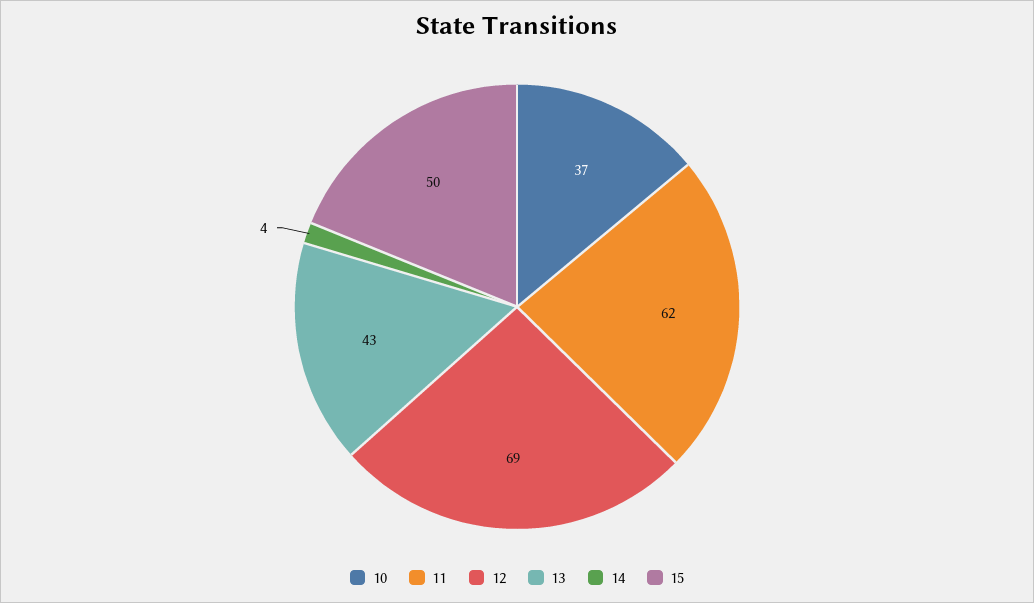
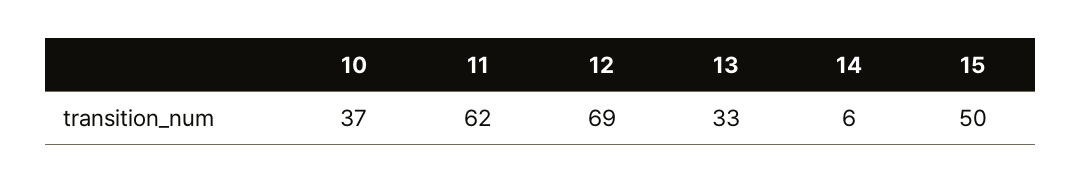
  {
    "10": 37,
    "11": 62,
    "12": 69,
-   "13": 43,
+   "13": 33,
-   "14": 4,
+   "14": 6,
    "15": 50
  }

